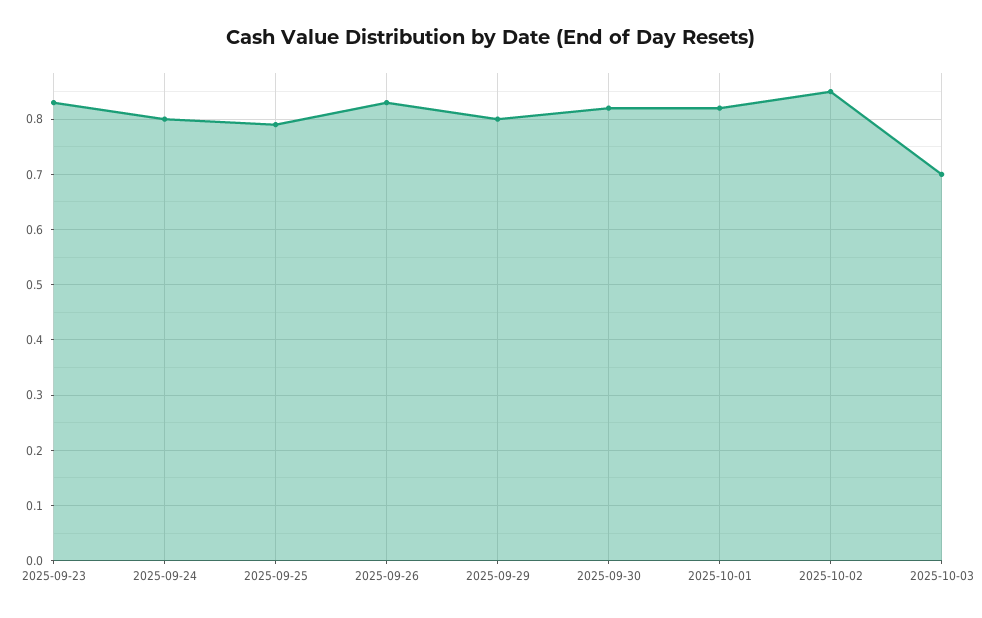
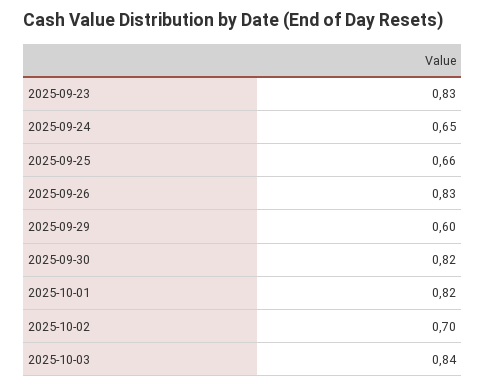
  {
    "2025-09-23": 0.83,
-   "2025-09-24": 0.8,
+   "2025-09-24": 0.65,
-   "2025-09-25": 0.8,
+   "2025-09-25": 0.66,
    "2025-09-26": 0.83,
-   "2025-09-29": 0.8,
+   "2025-09-29": 0.6,
    "2025-09-30": 0.82,
    "2025-10-01": 0.82,
-   "2025-10-02": 0.85,
+   "2025-10-02": 0.7,
-   "2025-10-03": 0.7
+   "2025-10-03": 0.84
  }

